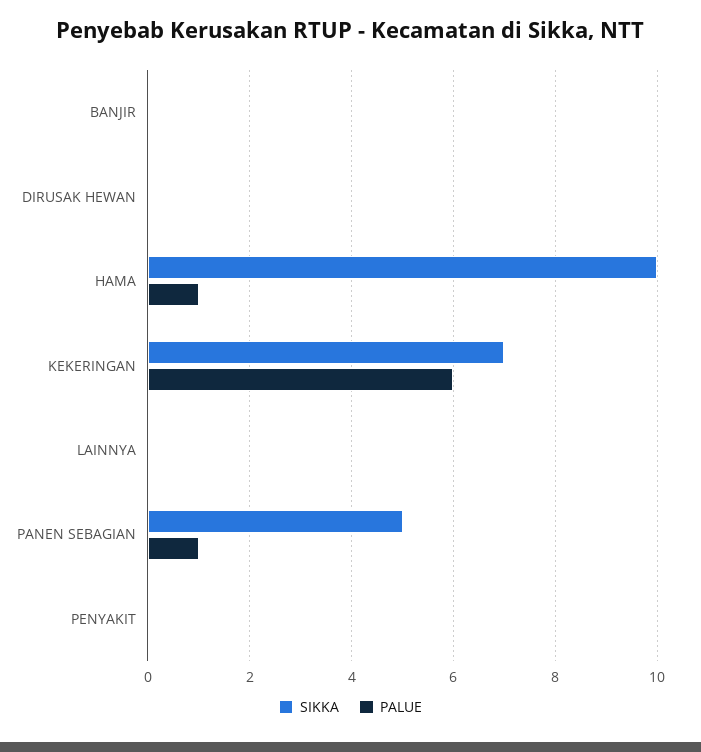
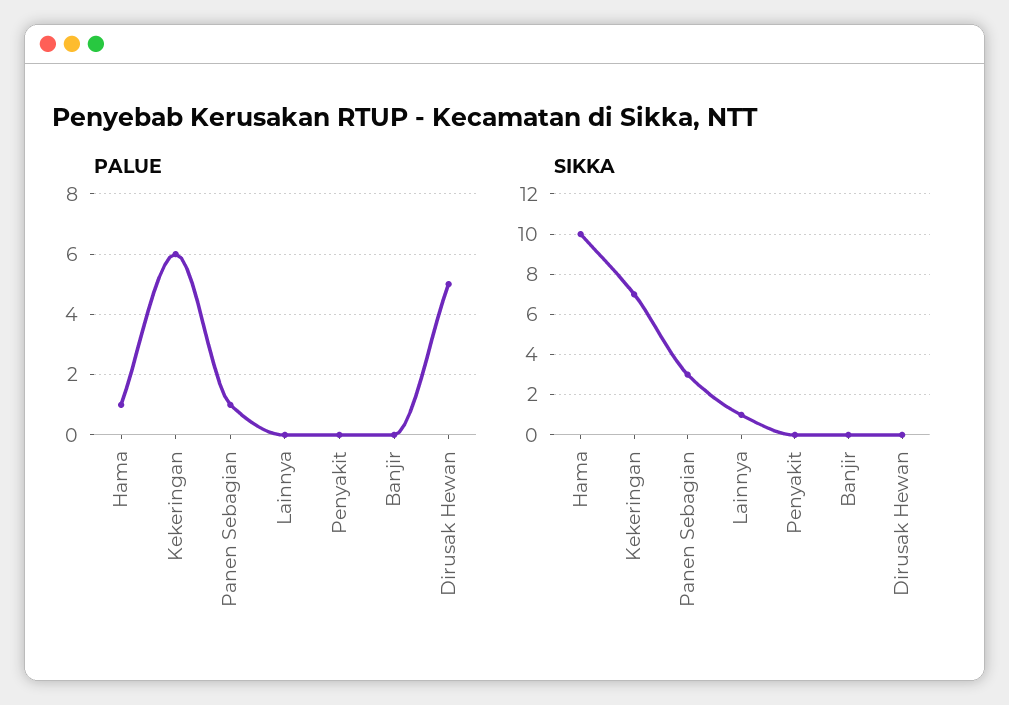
  {
    "SIKKA": {
      "BANJIR": 0,
      "DIRUSAK HEWAN": 0,
      "HAMA": 10,
      "KEKERINGAN": 7,
-     "LAINNYA": 0,
+     "LAINNYA": 1,
-     "PANEN SEBAGIAN": 5,
+     "PANEN SEBAGIAN": 3,
      "PENYAKIT": 0
    },
    "PALUE": {
      "BANJIR": 0,
-     "DIRUSAK HEWAN": 0,
+     "DIRUSAK HEWAN": 5,
      "HAMA": 1,
      "KEKERINGAN": 6,
      "LAINNYA": 0,
      "PANEN SEBAGIAN": 1,
      "PENYAKIT": 0
    }
  }

